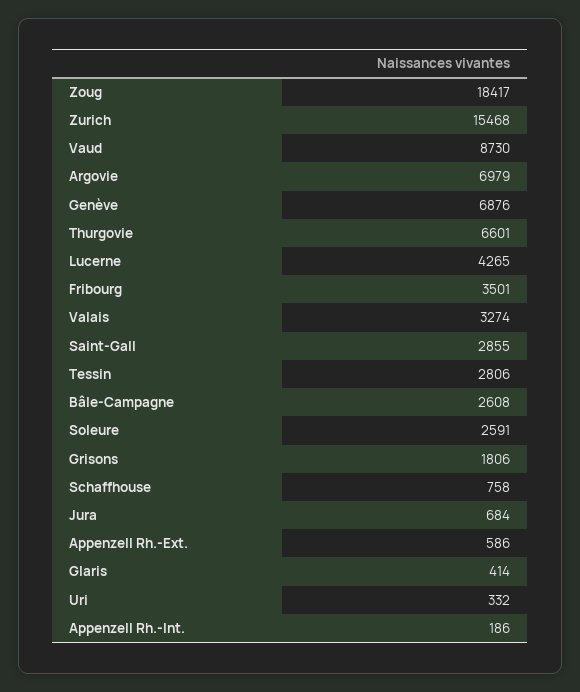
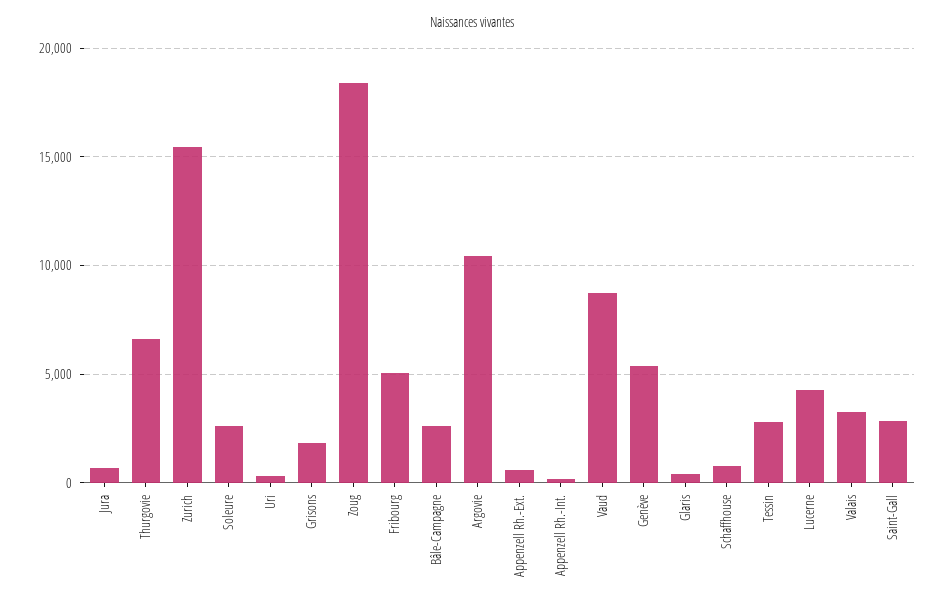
  {
    "Zoug": 18417,
    "Zurich": 15468,
    "Vaud": 8730,
-   "Argovie": 6979,
+   "Argovie": 10500,
-   "Genève": 6876,
+   "Genève": 5500,
    "Thurgovie": 6601,
    "Lucerne": 4265,
-   "Fribourg": 3501,
+   "Fribourg": 5000,
    "Valais": 3274,
    "Saint-Gall": 2855,
    "Tessin": 2806,
    "Bâle-Campagne": 2608,
    "Soleure": 2591,
    "Grisons": 1806,
    "Schaffhouse": 758,
    "Jura": 684,
    "Appenzell Rh.-Ext.": 586,
    "Glaris": 414,
    "Uri": 332,
    "Appenzell Rh.-Int.": 186
  }

